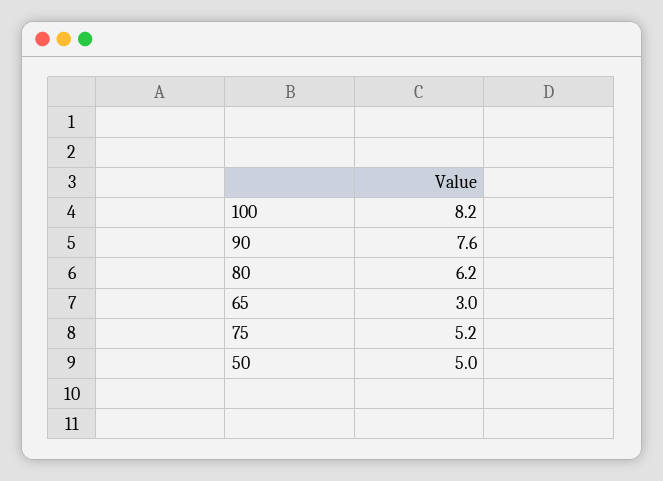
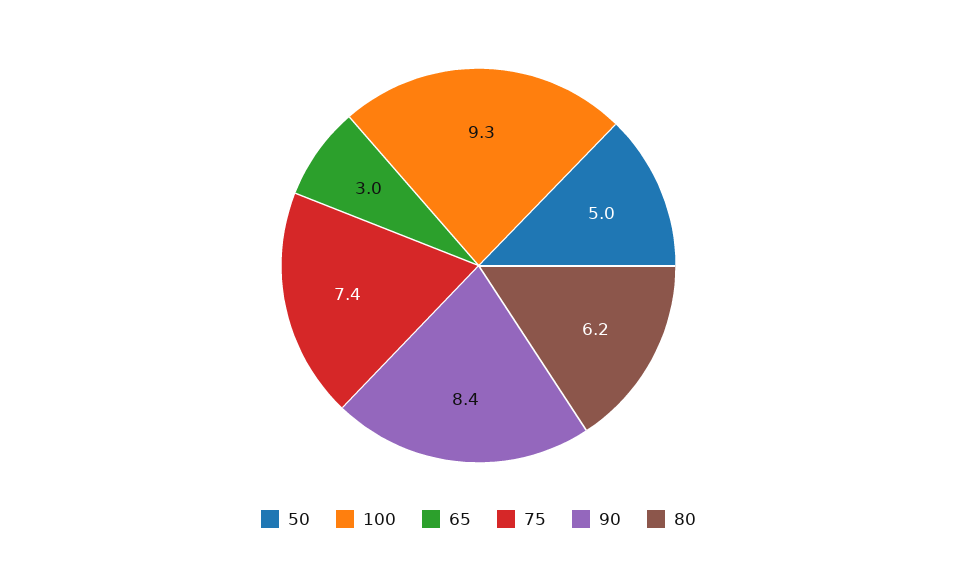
  {
-   "100": 8.2,
+   "100": 9.3,
-   "90": 7.6,
+   "90": 8.4,
    "80": 6.2,
    "65": 3,
-   "75": 5.2,
+   "75": 7.4,
    "50": 5
  }

